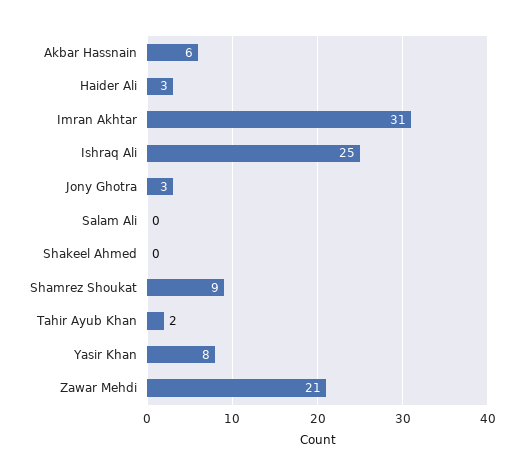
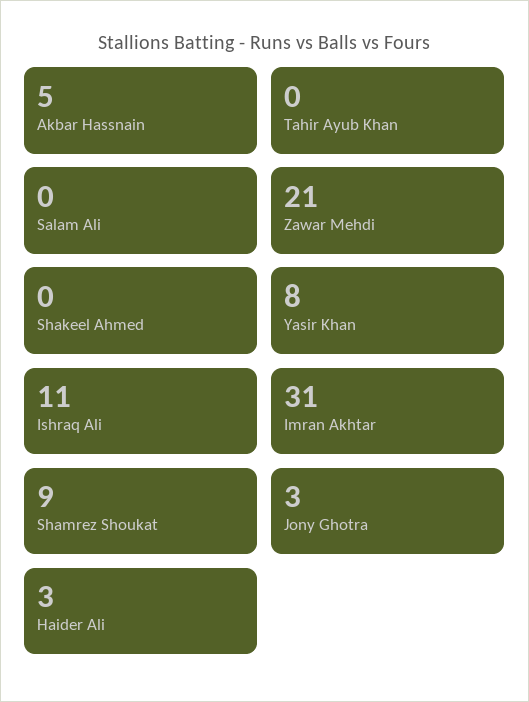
  {
-   "Akbar Hassnain": 6,
+   "Akbar Hassnain": 5,
    "Haider Ali": 3,
    "Imran Akhtar": 31,
-   "Ishraq Ali": 25,
+   "Ishraq Ali": 11,
    "Jony Ghotra": 3,
    "Salam Ali": 0,
    "Shakeel Ahmed": 0,
    "Shamrez Shoukat": 9,
-   "Tahir Ayub Khan": 2,
+   "Tahir Ayub Khan": 0,
    "Yasir Khan": 8,
    "Zawar Mehdi": 21
  }

